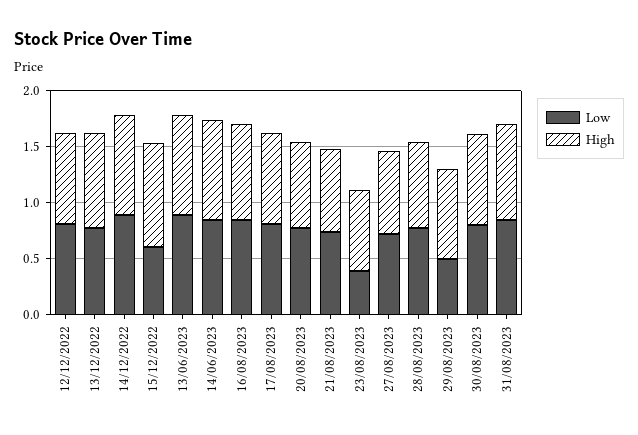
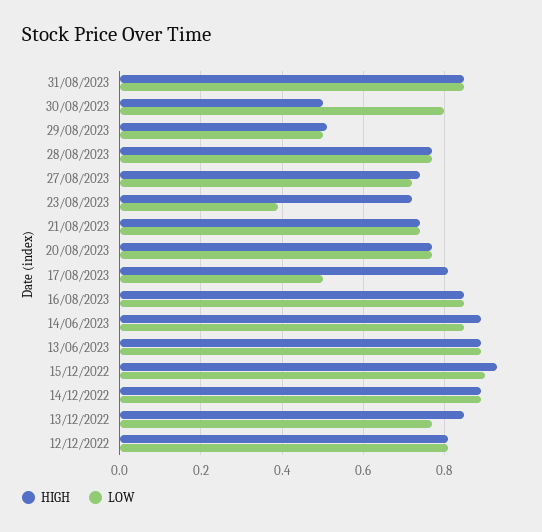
  {
    "Low": {
      "12/12/2022": 0.8,
      "13/12/2022": 0.75,
      "14/12/2022": 0.9,
-     "15/12/2022": 0.6,
+     "15/12/2022": 0.9,
      "13/06/2023": 0.9,
      "14/06/2023": 0.85,
      "16/08/2023": 0.85,
-     "17/08/2023": 0.8,
+     "17/08/2023": 0.5,
      "20/08/2023": 0.75,
      "21/08/2023": 0.75,
      "23/08/2023": 0.4,
      "27/08/2023": 0.7,
      "28/08/2023": 0.75,
      "29/08/2023": 0.5,
      "30/08/2023": 0.8,
      "31/08/2023": 0.85
    },
    "High": {
      "12/12/2022": 0.8,
      "13/12/2022": 0.85,
      "14/12/2022": 0.9,
      "15/12/2022": 0.95,
      "13/06/2023": 0.9,
      "14/06/2023": 0.9,
      "16/08/2023": 0.85,
      "17/08/2023": 0.8,
      "20/08/2023": 0.75,
      "21/08/2023": 0.75,
      "23/08/2023": 0.7,
      "27/08/2023": 0.75,
      "28/08/2023": 0.75,
-     "29/08/2023": 0.8,
+     "29/08/2023": 0.5,
-     "30/08/2023": 0.8,
+     "30/08/2023": 0.5,
      "31/08/2023": 0.85
    }
  }

